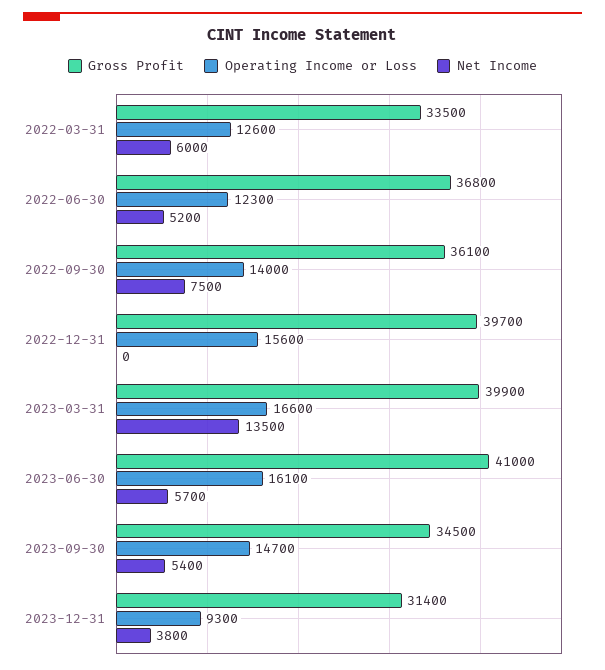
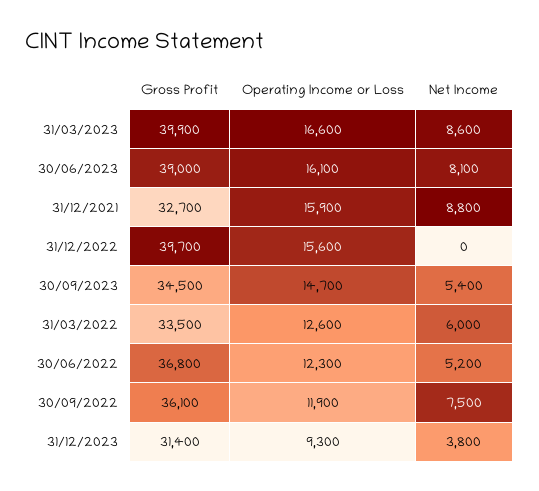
  {
    "Gross Profit": {
      "2022-03-31": 33500,
      "2022-06-30": 36800,
      "2022-09-30": 36100,
      "2022-12-31": 39700,
      "2023-03-31": 39900,
-     "2023-06-30": 41000,
+     "2023-06-30": 39000,
      "2023-09-30": 34500,
-     "2023-12-31": 31400
+     "2023-12-31": 31400,
+     "31/12/2021": 32700
    },
    "Operating Income or Loss": {
      "2022-03-31": 12600,
      "2022-06-30": 12300,
-     "2022-09-30": 14000,
+     "2022-09-30": 11900,
      "2022-12-31": 15600,
      "2023-03-31": 16600,
      "2023-06-30": 16100,
      "2023-09-30": 14700,
-     "2023-12-31": 9300
+     "2023-12-31": 9300,
+     "31/12/2021": 15900
    },
    "Net Income": {
      "2022-03-31": 6000,
      "2022-06-30": 5200,
      "2022-09-30": 7500,
      "2022-12-31": 0,
-     "2023-03-31": 13500,
+     "2023-03-31": 8600,
-     "2023-06-30": 5700,
+     "2023-06-30": 8100,
      "2023-09-30": 5400,
-     "2023-12-31": 3800
+     "2023-12-31": 3800,
+     "31/12/2021": 8800
    }
  }

